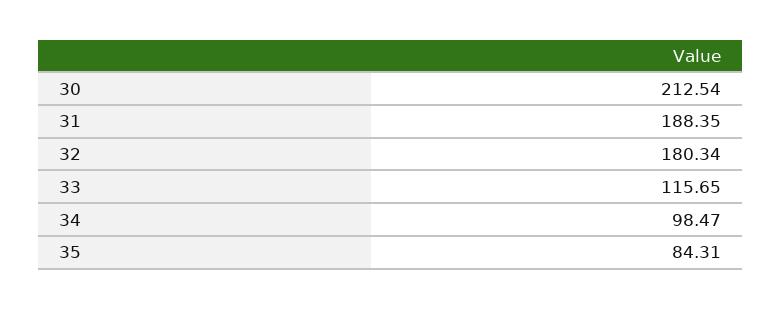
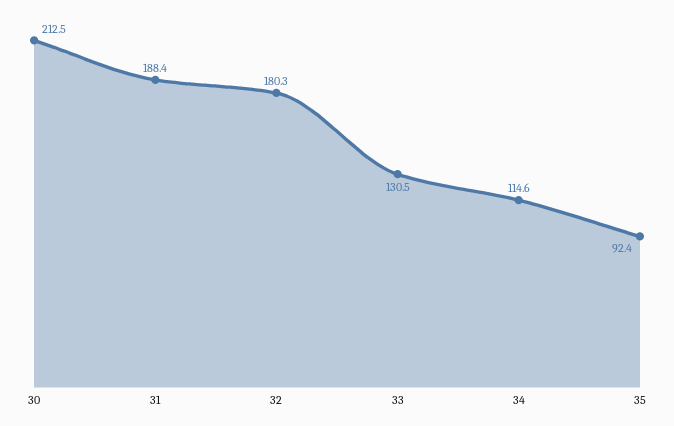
  {
    "30": 212.54,
    "31": 188.35,
    "32": 180.34,
-   "33": 115.65,
+   "33": 130.5,
-   "34": 98.47,
+   "34": 114.6,
-   "35": 84.31
+   "35": 92.4
  }

